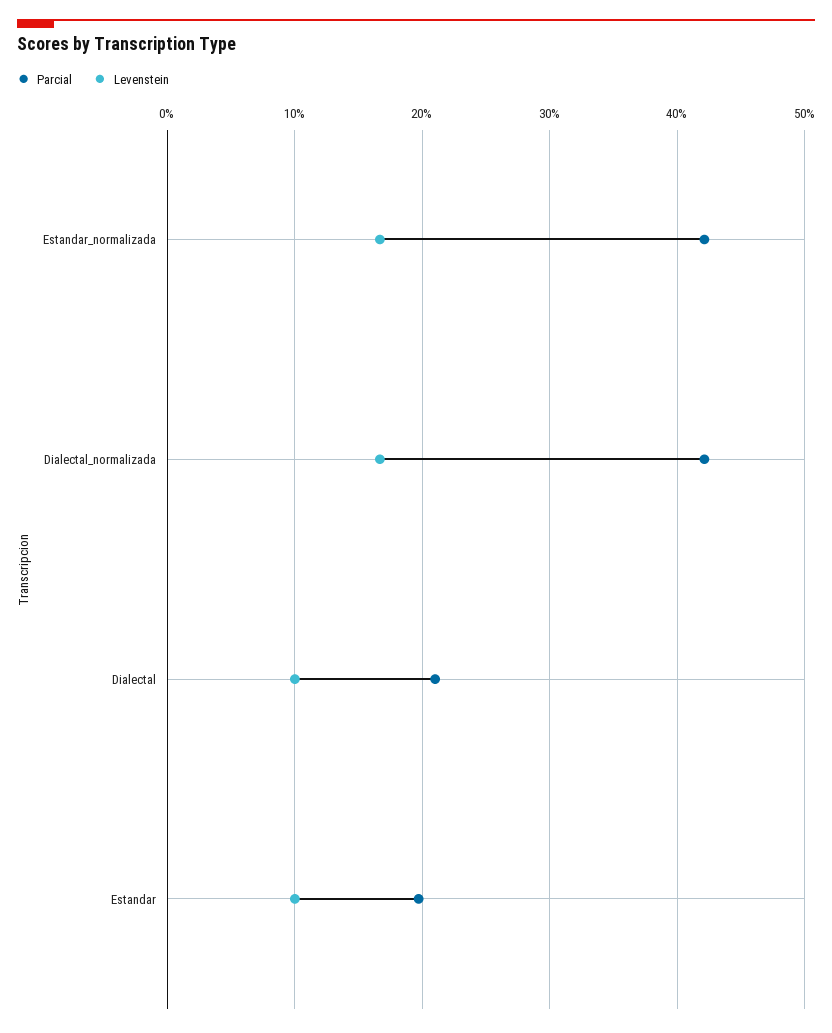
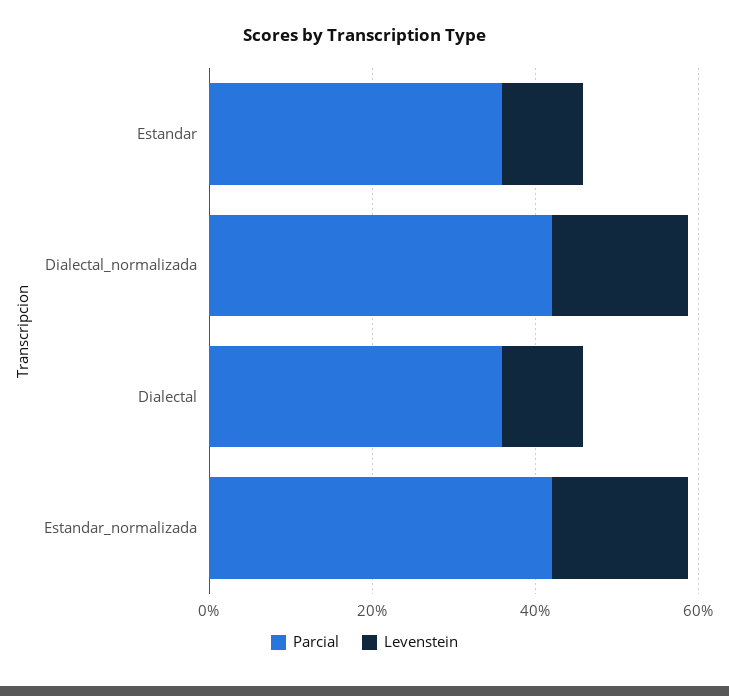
  {
    "Parcial": {
      "Estandar_normalizada": 42,
      "Dialectal_normalizada": 42,
-     "Dialectal": 21,
+     "Dialectal": 35,
-     "Estandar": 20
+     "Estandar": 35
    },
    "Levenstein": {
      "Estandar_normalizada": 17,
      "Dialectal_normalizada": 17,
      "Dialectal": 10,
      "Estandar": 10
    }
  }

